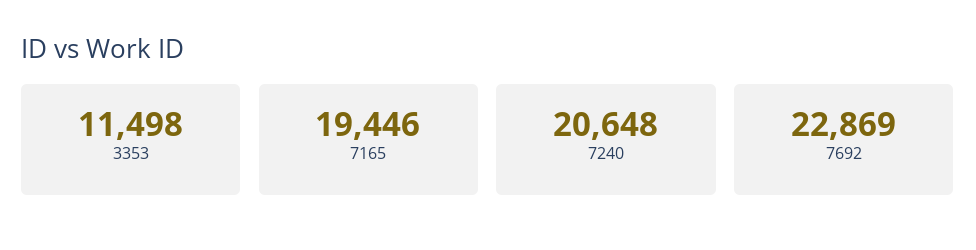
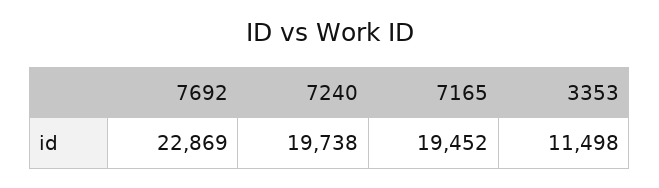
  {
    "3353": 11498,
-   "7165": 19446,
+   "7165": 19452,
-   "7240": 20648,
+   "7240": 19738,
    "7692": 22869
  }

